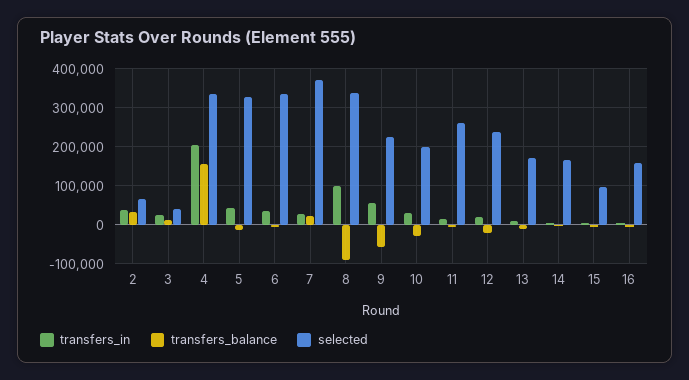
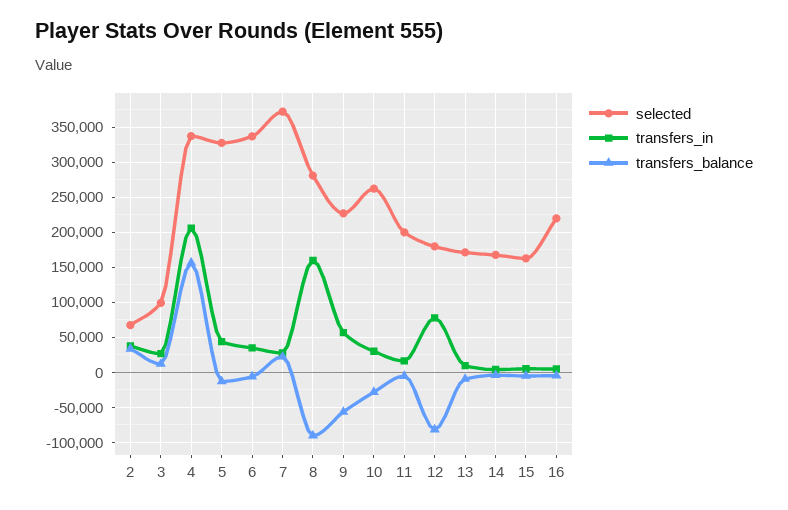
  {
    "transfers_in": {
      "2": 40000,
      "3": 30000,
      "4": 210000,
      "5": 40000,
      "6": 30000,
      "7": 30000,
-     "8": 100000,
+     "8": 160000,
      "9": 60000,
      "10": 30000,
      "11": 20000,
-     "12": 20000,
+     "12": 80000,
      "13": 10000,
      "14": 0,
      "15": 10000,
      "16": 10000
    },
    "transfers_balance": {
      "2": 30000,
      "3": 10000,
      "4": 160000,
      "5": -10000,
      "6": -10000,
      "7": 20000,
      "8": -90000,
      "9": -60000,
      "10": -30000,
      "11": -10000,
-     "12": -20000,
+     "12": -80000,
      "13": -10000,
      "14": 0,
      "15": 0,
      "16": 0
    },
    "selected": {
      "2": 70000,
-     "3": 40000,
+     "3": 100000,
      "4": 340000,
      "5": 330000,
      "6": 340000,
      "7": 370000,
-     "8": 340000,
+     "8": 280000,
      "9": 230000,
-     "10": 200000,
+     "10": 260000,
-     "11": 260000,
+     "11": 200000,
-     "12": 240000,
+     "12": 180000,
      "13": 170000,
      "14": 170000,
-     "15": 100000,
+     "15": 160000,
-     "16": 160000
+     "16": 220000
    }
  }

